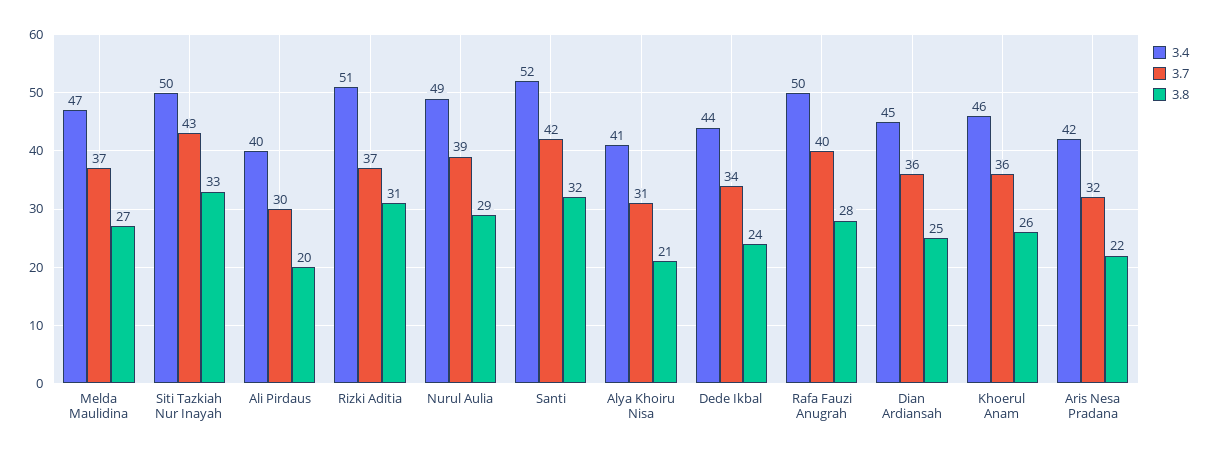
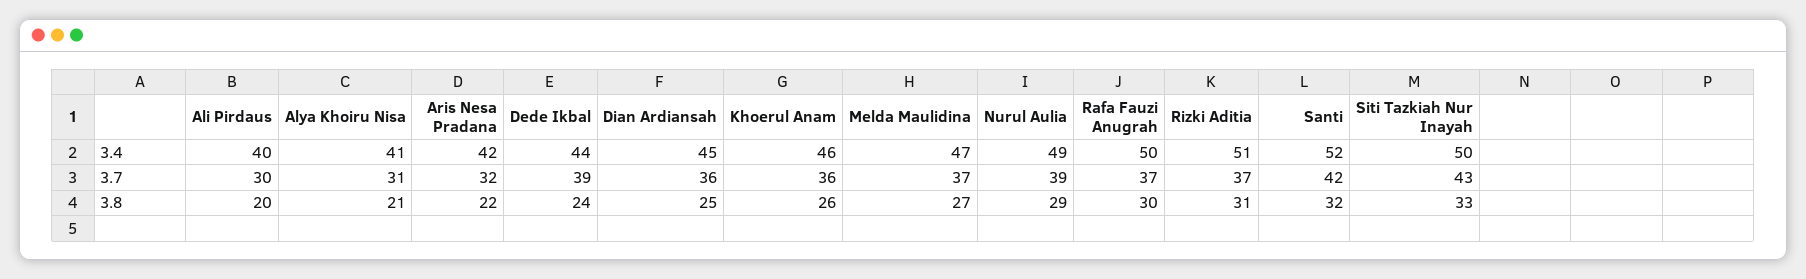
  {
    "3.4": {
      "Melda Maulidina": 47,
      "Siti Tazkiah Nur Inayah": 50,
      "Ali Pirdaus": 40,
      "Rizki Aditia": 51,
      "Nurul Aulia": 49,
      "Santi": 52,
      "Alya Khoiru Nisa": 41,
      "Dede Ikbal": 44,
      "Rafa Fauzi Anugrah": 50,
      "Dian Ardiansah": 45,
      "Khoerul Anam": 46,
      "Aris Nesa Pradana": 42
    },
    "3.7": {
      "Melda Maulidina": 37,
      "Siti Tazkiah Nur Inayah": 43,
      "Ali Pirdaus": 30,
      "Rizki Aditia": 37,
      "Nurul Aulia": 39,
      "Santi": 42,
      "Alya Khoiru Nisa": 31,
-     "Dede Ikbal": 34,
+     "Dede Ikbal": 39,
-     "Rafa Fauzi Anugrah": 40,
+     "Rafa Fauzi Anugrah": 37,
      "Dian Ardiansah": 36,
      "Khoerul Anam": 36,
      "Aris Nesa Pradana": 32
    },
    "3.8": {
      "Melda Maulidina": 27,
      "Siti Tazkiah Nur Inayah": 33,
      "Ali Pirdaus": 20,
      "Rizki Aditia": 31,
      "Nurul Aulia": 29,
      "Santi": 32,
      "Alya Khoiru Nisa": 21,
      "Dede Ikbal": 24,
-     "Rafa Fauzi Anugrah": 28,
+     "Rafa Fauzi Anugrah": 30,
      "Dian Ardiansah": 25,
      "Khoerul Anam": 26,
      "Aris Nesa Pradana": 22
    }
  }

